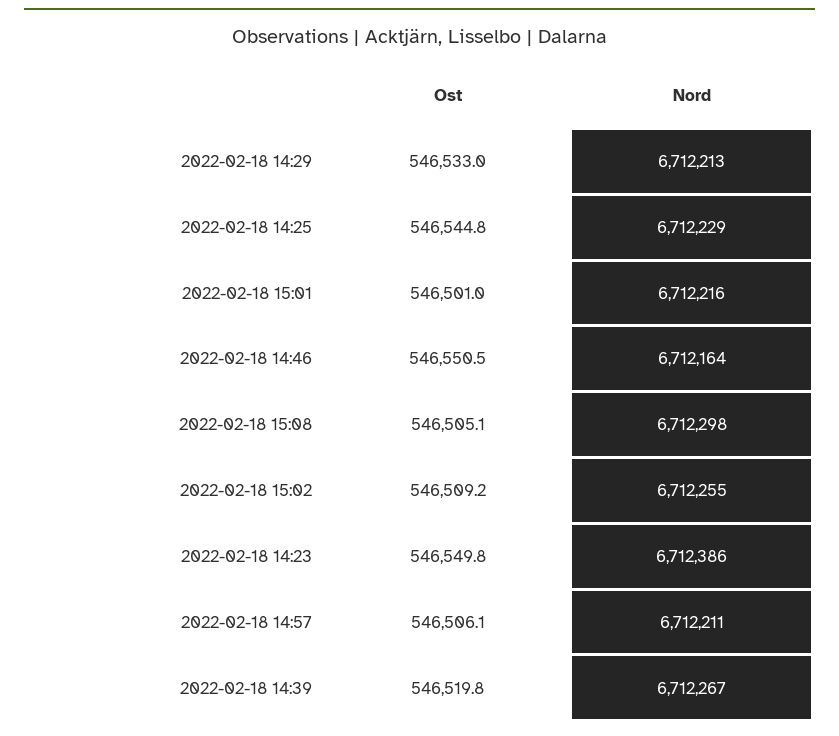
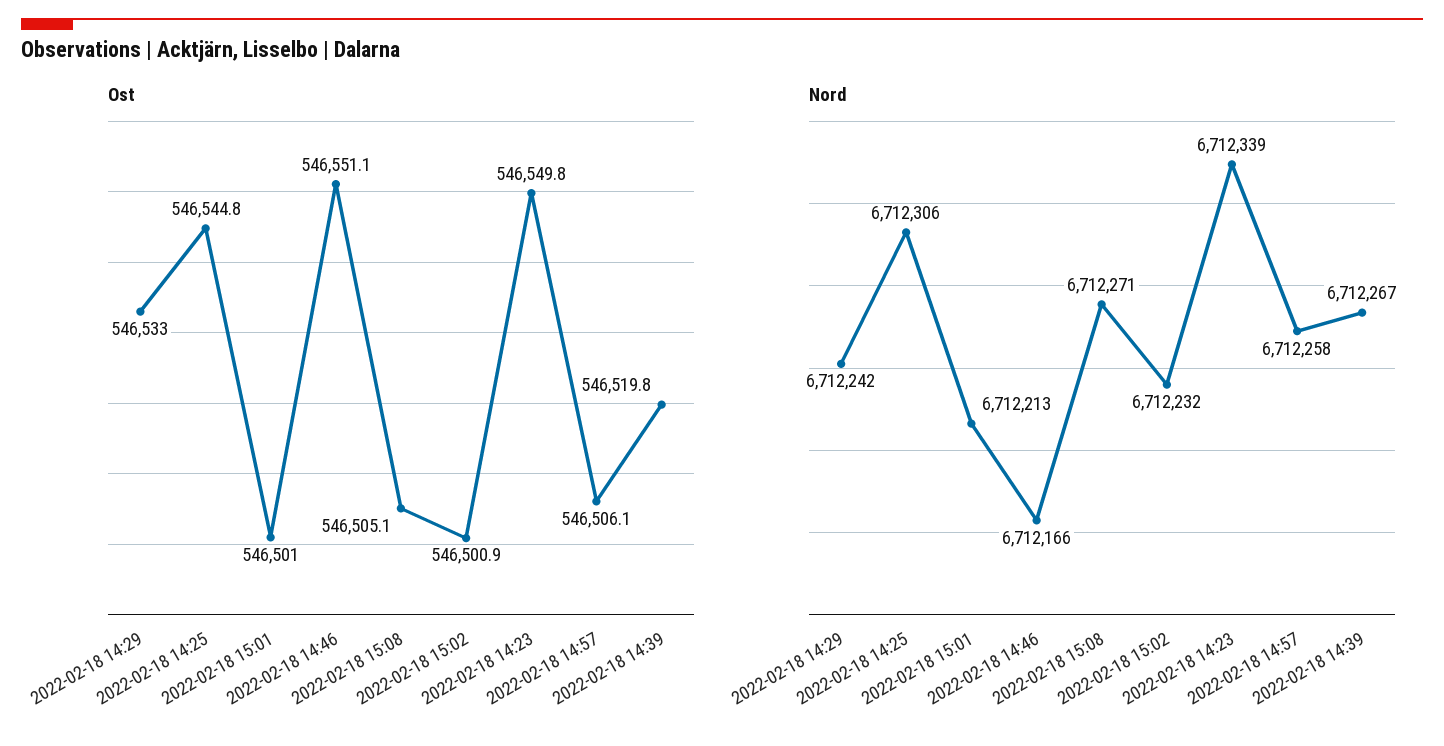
  {
    "Ost": {
      "2022-02-18 14:29": 546533,
      "2022-02-18 14:25": 546544.8,
      "2022-02-18 15:01": 546501,
-     "2022-02-18 14:46": 546550.5,
+     "2022-02-18 14:46": 546551.1,
      "2022-02-18 15:08": 546505.1,
-     "2022-02-18 15:02": 546509.2,
+     "2022-02-18 15:02": 546500.9,
      "2022-02-18 14:23": 546549.8,
      "2022-02-18 14:57": 546506.1,
      "2022-02-18 14:39": 546519.8
    },
    "Nord": {
-     "2022-02-18 14:29": 6712213,
+     "2022-02-18 14:29": 6712242,
-     "2022-02-18 14:25": 6712229,
+     "2022-02-18 14:25": 6712306,
-     "2022-02-18 15:01": 6712216,
+     "2022-02-18 15:01": 6712213,
-     "2022-02-18 14:46": 6712164,
+     "2022-02-18 14:46": 6712166,
-     "2022-02-18 15:08": 6712298,
+     "2022-02-18 15:08": 6712271,
-     "2022-02-18 15:02": 6712255,
+     "2022-02-18 15:02": 6712232,
-     "2022-02-18 14:23": 6712386,
+     "2022-02-18 14:23": 6712339,
-     "2022-02-18 14:57": 6712211,
+     "2022-02-18 14:57": 6712258,
      "2022-02-18 14:39": 6712267
    }
  }

